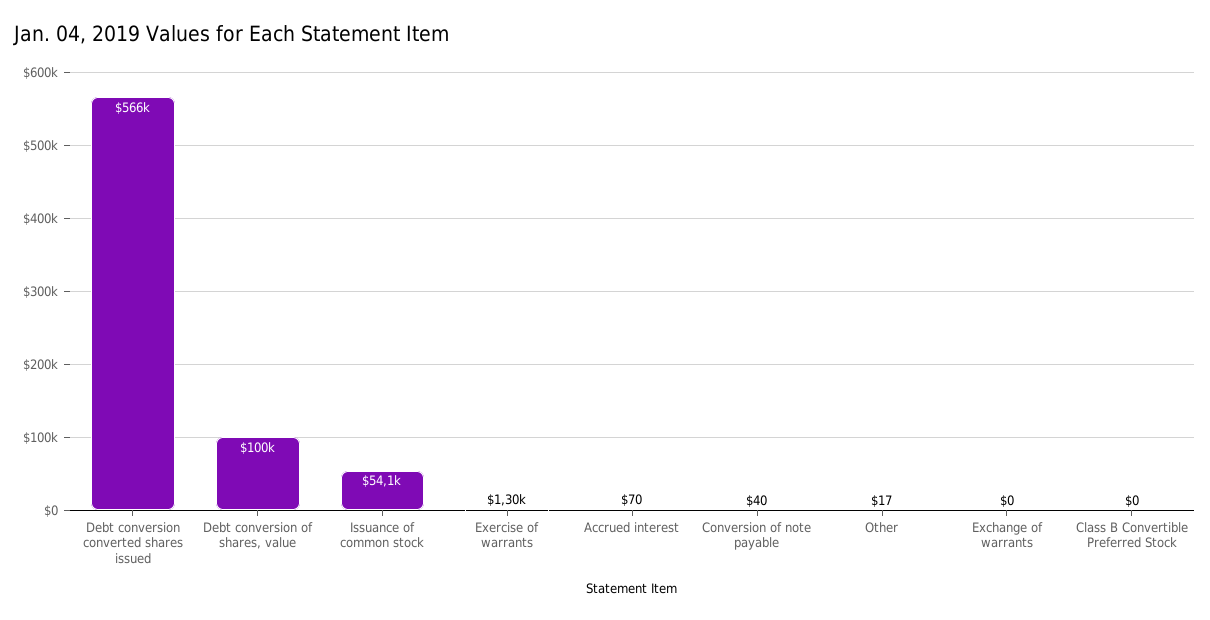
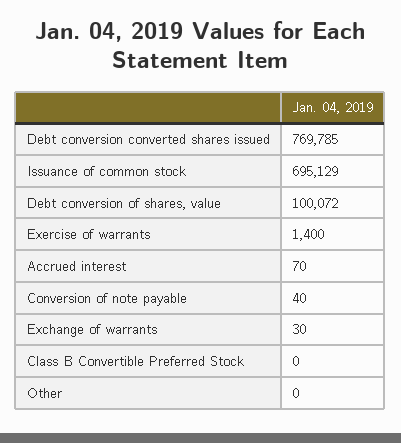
  {
-   "Debt conversion converted shares issued": 566000,
+   "Debt conversion converted shares issued": 769785,
    "Debt conversion of shares, value": 100072,
-   "Issuance of common stock": 54100,
+   "Issuance of common stock": 695129,
-   "Exercise of warrants": 1300,
+   "Exercise of warrants": 1400,
    "Accrued interest": 70,
    "Conversion of note payable": 40,
-   "Other": 17,
+   "Other": 0,
-   "Exchange of warrants": 0,
+   "Exchange of warrants": 30,
    "Class B Convertible Preferred Stock": 0
  }

